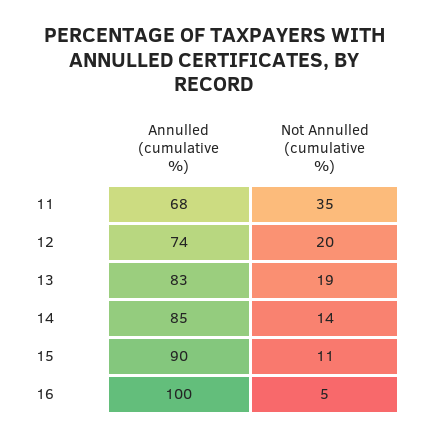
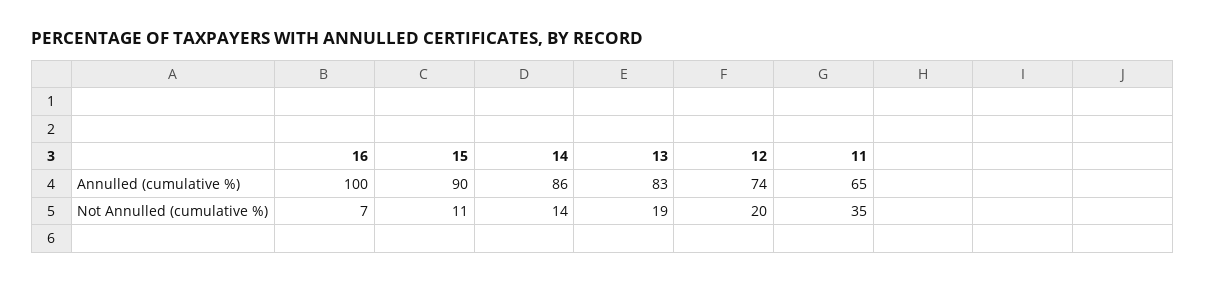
  {
    "Annulled (cumulative %)": {
-     "11": 68,
+     "11": 65,
      "12": 74,
      "13": 83,
-     "14": 85,
+     "14": 86,
      "15": 90,
      "16": 100
    },
    "Not Annulled (cumulative %)": {
      "11": 35,
      "12": 20,
      "13": 19,
      "14": 14,
      "15": 11,
-     "16": 5
+     "16": 7
    }
  }

